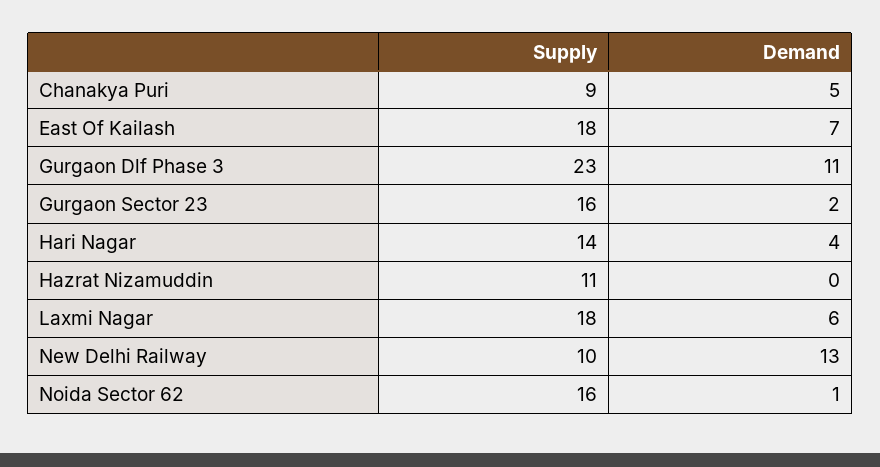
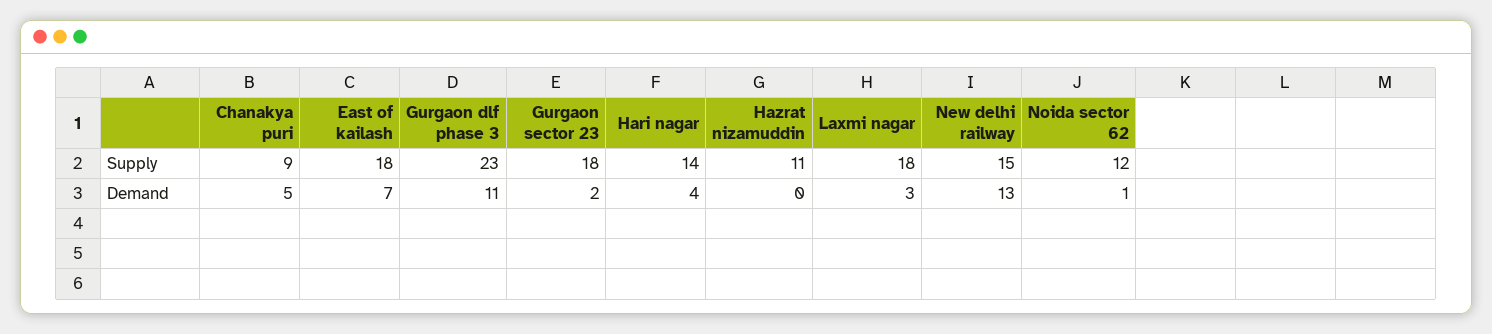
  {
    "Supply": {
      "Chanakya Puri": 9,
      "East Of Kailash": 18,
      "Gurgaon Dlf Phase 3": 23,
-     "Gurgaon Sector 23": 16,
+     "Gurgaon Sector 23": 18,
      "Hari Nagar": 14,
      "Hazrat Nizamuddin": 11,
      "Laxmi Nagar": 18,
-     "New Delhi Railway": 10,
+     "New Delhi Railway": 15,
-     "Noida Sector 62": 16
+     "Noida Sector 62": 12
    },
    "Demand": {
      "Chanakya Puri": 5,
      "East Of Kailash": 7,
      "Gurgaon Dlf Phase 3": 11,
      "Gurgaon Sector 23": 2,
      "Hari Nagar": 4,
      "Hazrat Nizamuddin": 0,
-     "Laxmi Nagar": 6,
+     "Laxmi Nagar": 3,
      "New Delhi Railway": 13,
      "Noida Sector 62": 1
    }
  }

